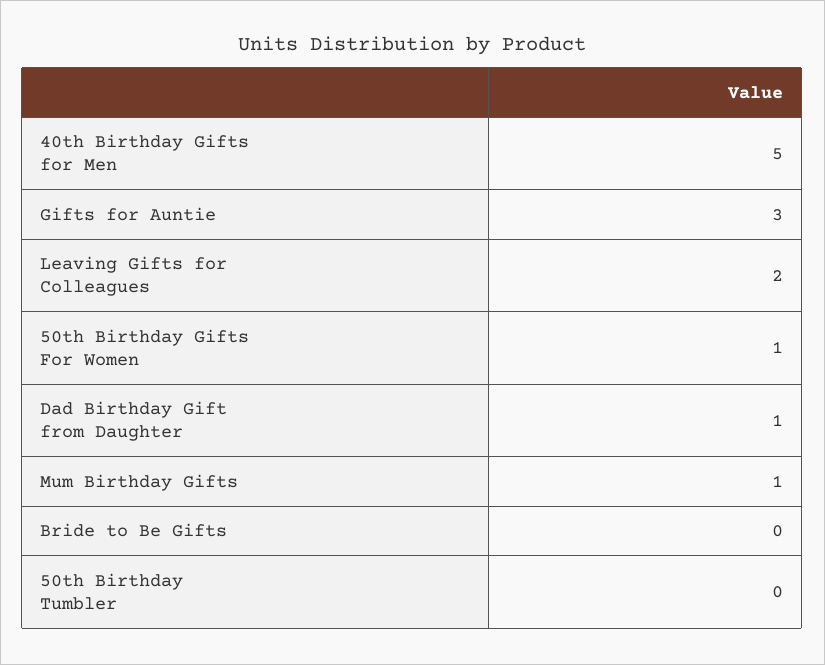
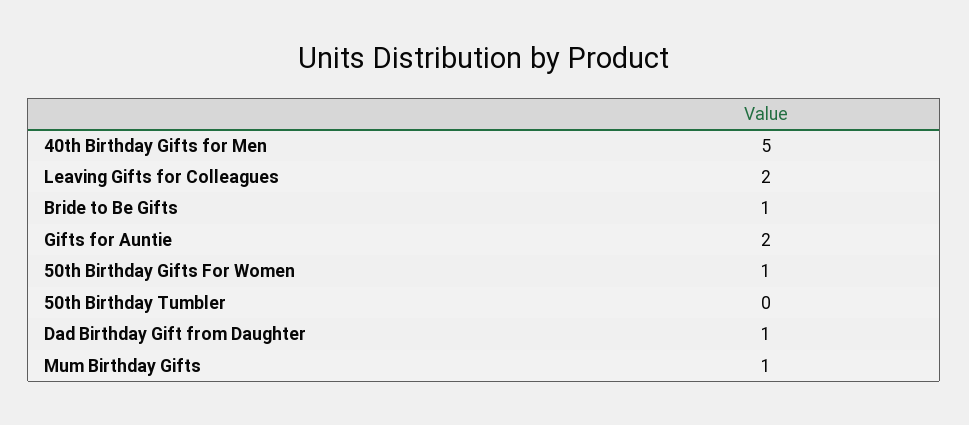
  {
    "40th Birthday Gifts for Men": 5,
-   "Gifts for Auntie": 3,
+   "Gifts for Auntie": 2,
    "Leaving Gifts for Colleagues": 2,
    "50th Birthday Gifts For Women": 1,
    "Dad Birthday Gift from Daughter": 1,
    "Mum Birthday Gifts": 1,
-   "Bride to Be Gifts": 0,
+   "Bride to Be Gifts": 1,
    "50th Birthday Tumbler": 0
  }

